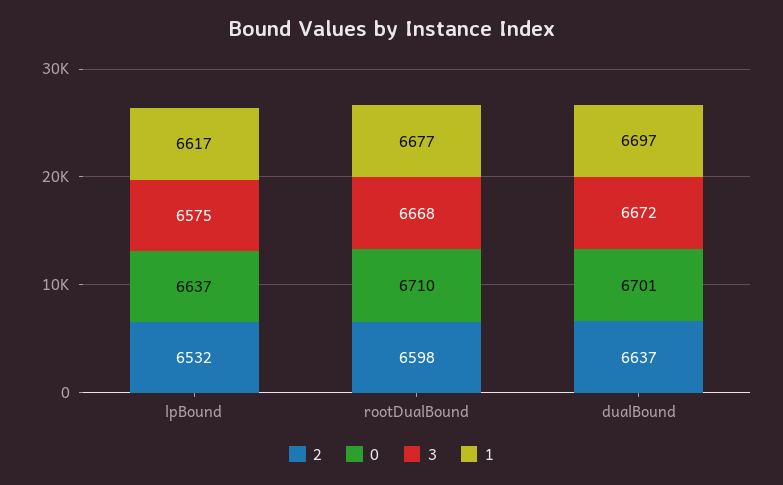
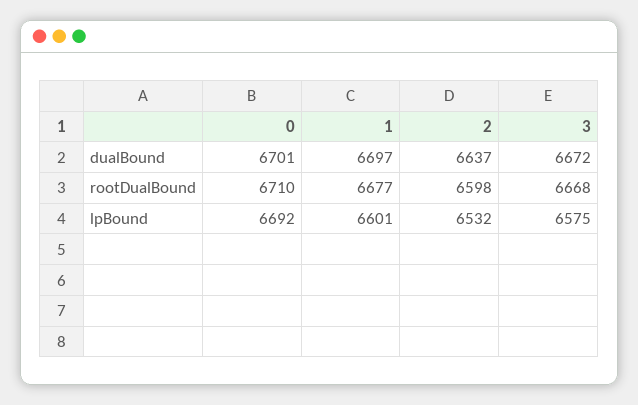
  {
    "2": {
      "lpBound": 6532,
      "rootDualBound": 6598,
      "dualBound": 6637
    },
    "0": {
-     "lpBound": 6637,
+     "lpBound": 6692,
      "rootDualBound": 6710,
      "dualBound": 6701
    },
    "3": {
      "lpBound": 6575,
      "rootDualBound": 6668,
      "dualBound": 6672
    },
    "1": {
-     "lpBound": 6617,
+     "lpBound": 6601,
      "rootDualBound": 6677,
      "dualBound": 6697
    }
  }

